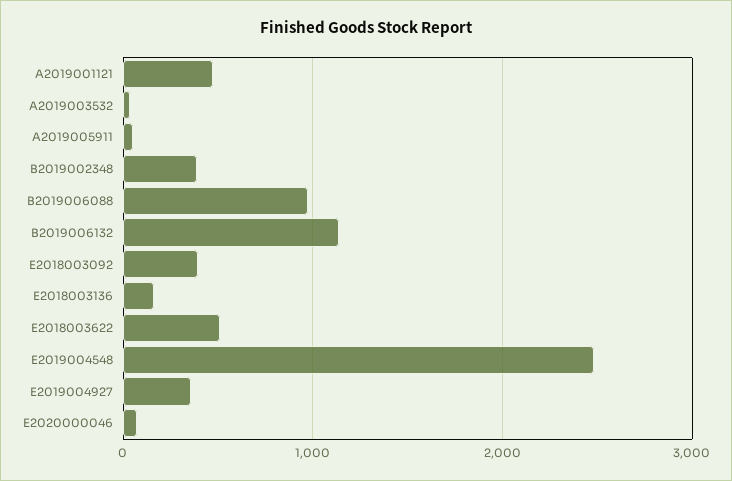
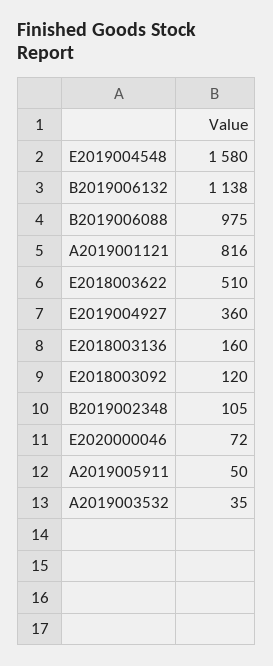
  {
-   "A2019001121": 500,
+   "A2019001121": 816,
    "A2019003532": 35,
    "A2019005911": 50,
-   "B2019002348": 400,
+   "B2019002348": 105,
    "B2019006088": 975,
    "B2019006132": 1138,
-   "E2018003092": 400,
+   "E2018003092": 120,
    "E2018003136": 160,
    "E2018003622": 510,
-   "E2019004548": 2500,
+   "E2019004548": 1580,
    "E2019004927": 360,
    "E2020000046": 72
  }

